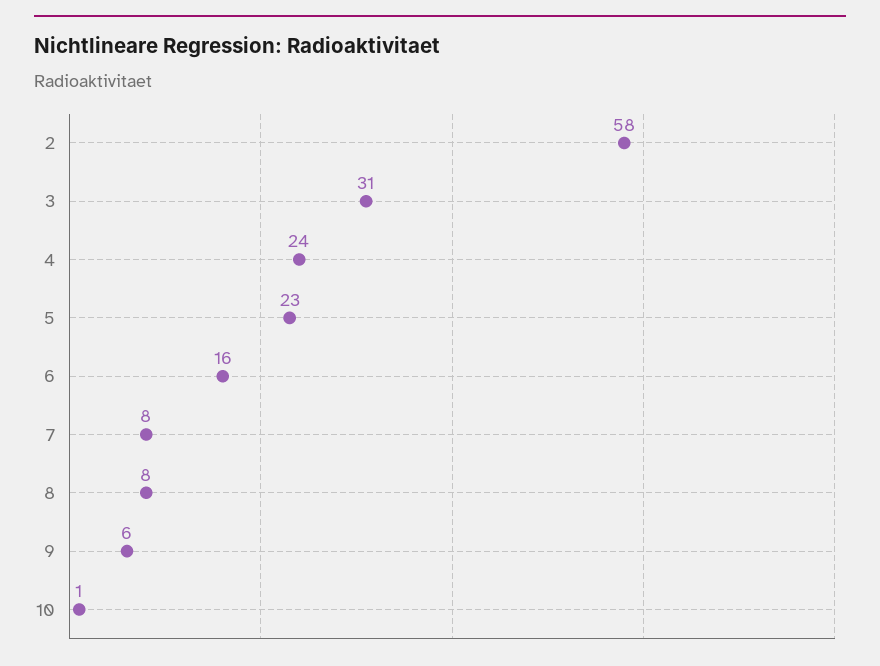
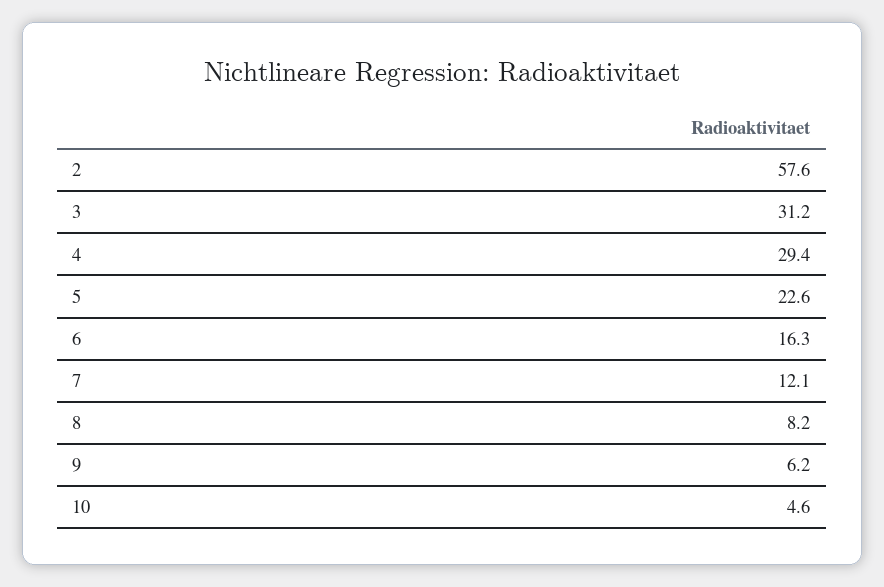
  {
    "2": 57.6,
    "3": 31.2,
-   "4": 24,
+   "4": 29.4,
    "5": 22.6,
    "6": 16.3,
-   "7": 8,
+   "7": 12.1,
    "8": 8.2,
    "9": 6.2,
-   "10": 1
+   "10": 4.6
  }

